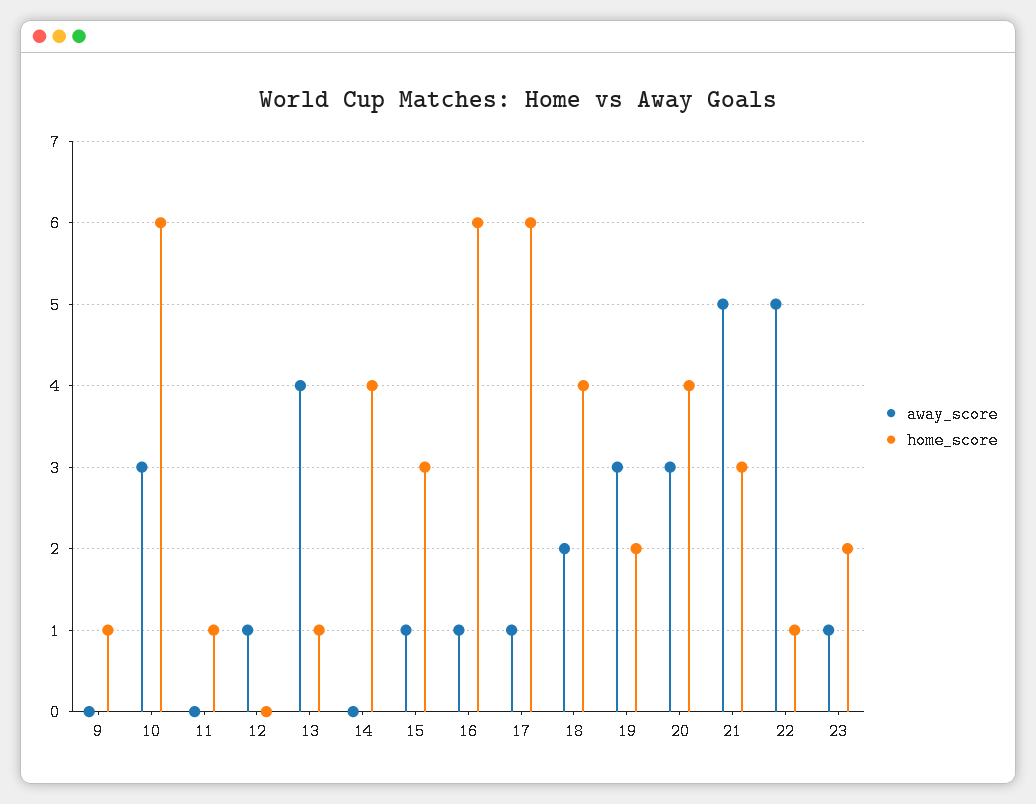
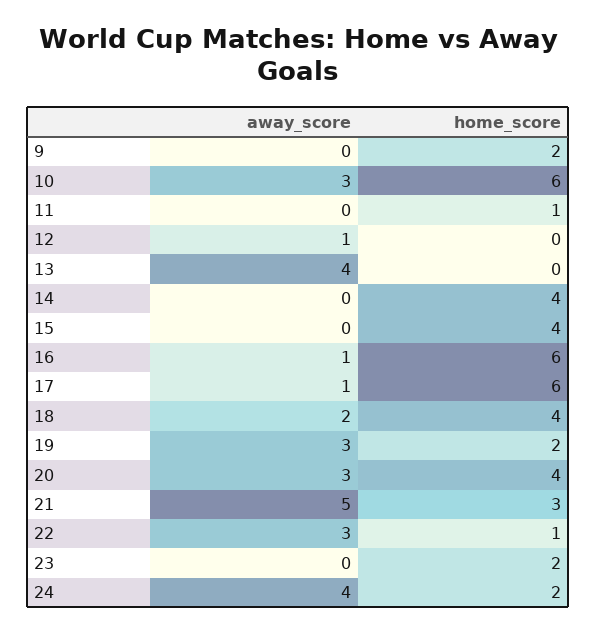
  {
    "away_score": {
      "9": 0,
      "10": 3,
      "11": 0,
      "12": 1,
      "13": 4,
      "14": 0,
-     "15": 1,
+     "15": 0,
      "16": 1,
      "17": 1,
      "18": 2,
      "19": 3,
      "20": 3,
      "21": 5,
-     "22": 5,
+     "22": 3,
-     "23": 1
+     "23": 0,
+     "24": 4
    },
    "home_score": {
-     "9": 1,
+     "9": 2,
      "10": 6,
      "11": 1,
      "12": 0,
-     "13": 1,
+     "13": 0,
      "14": 4,
-     "15": 3,
+     "15": 4,
      "16": 6,
      "17": 6,
      "18": 4,
      "19": 2,
      "20": 4,
      "21": 3,
      "22": 1,
-     "23": 2
+     "23": 2,
+     "24": 2
    }
  }

